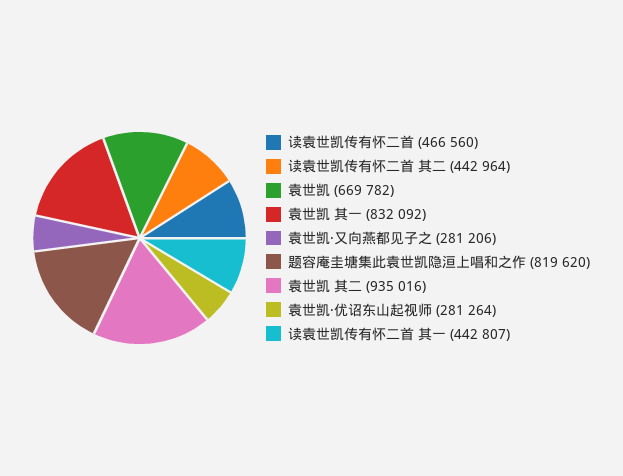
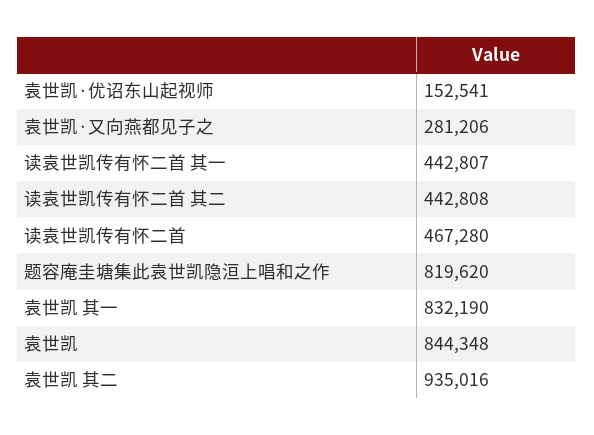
  {
-   "读袁世凯传有怀二首": 466560,
+   "读袁世凯传有怀二首": 467280,
-   "读袁世凯传有怀二首 其二": 442964,
+   "读袁世凯传有怀二首 其二": 442808,
-   "袁世凯": 669782,
+   "袁世凯": 844348,
-   "袁世凯 其一": 832092,
+   "袁世凯 其一": 832190,
    "袁世凯·又向燕都见子之": 281206,
    "题容庵圭塘集此袁世凯隐洹上唱和之作": 819620,
    "袁世凯 其二": 935016,
-   "袁世凯·优诏东山起视师": 281264,
+   "袁世凯·优诏东山起视师": 152541,
    "读袁世凯传有怀二首 其一": 442807
  }

